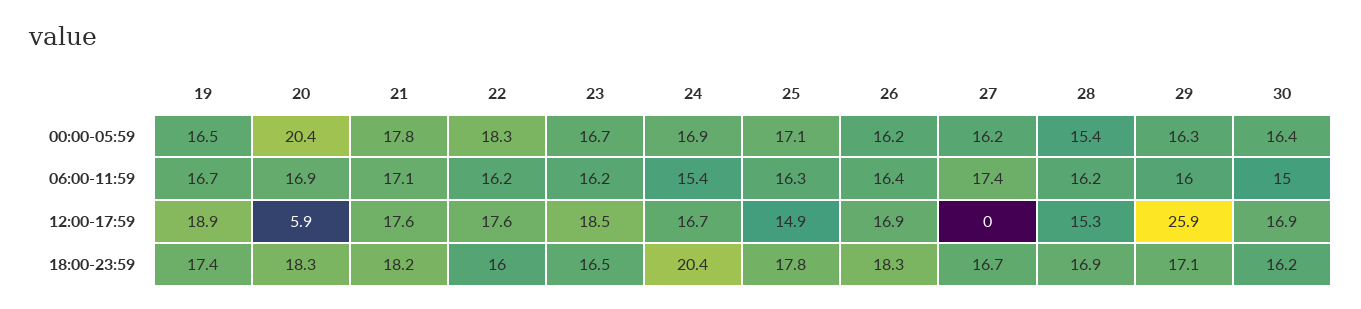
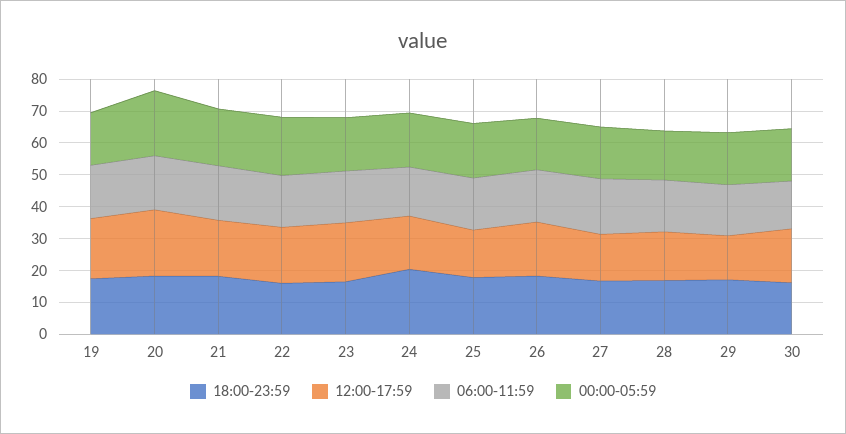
  {
    "00:00-05:59": {
      "19": 16.5,
      "20": 20.4,
      "21": 17.8,
      "22": 18.3,
      "23": 16.7,
      "24": 16.9,
      "25": 17.1,
      "26": 16.2,
      "27": 16.2,
      "28": 15.4,
      "29": 16.3,
      "30": 16.4
    },
    "06:00-11:59": {
      "19": 16.7,
      "20": 16.9,
      "21": 17.1,
      "22": 16.2,
      "23": 16.2,
      "24": 15.4,
      "25": 16.3,
      "26": 16.4,
      "27": 17.4,
      "28": 16.2,
      "29": 16,
      "30": 15
    },
    "12:00-17:59": {
      "19": 18.9,
-     "20": 5.9,
+     "20": 20,
      "21": 17.6,
      "22": 17.6,
      "23": 18.5,
      "24": 16.7,
      "25": 14.9,
      "26": 16.9,
-     "27": 0,
+     "27": 15,
      "28": 15.3,
-     "29": 25.9,
+     "29": 15,
      "30": 16.9
    },
    "18:00-23:59": {
      "19": 17.4,
      "20": 18.3,
      "21": 18.2,
      "22": 16,
      "23": 16.5,
      "24": 20.4,
      "25": 17.8,
      "26": 18.3,
      "27": 16.7,
      "28": 16.9,
      "29": 17.1,
      "30": 16.2
    }
  }

